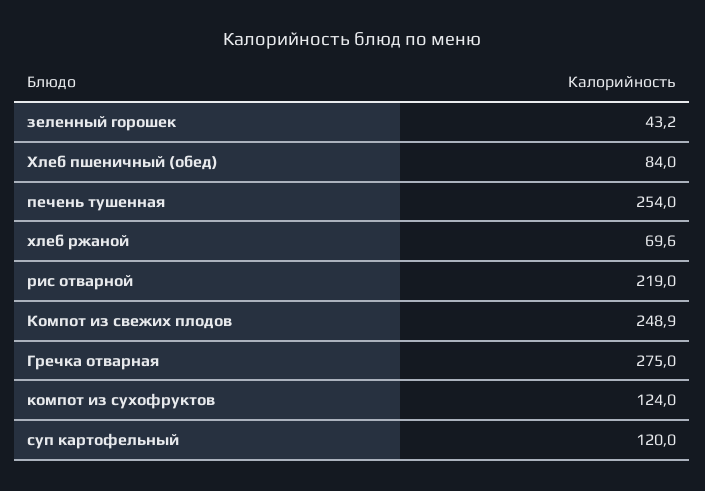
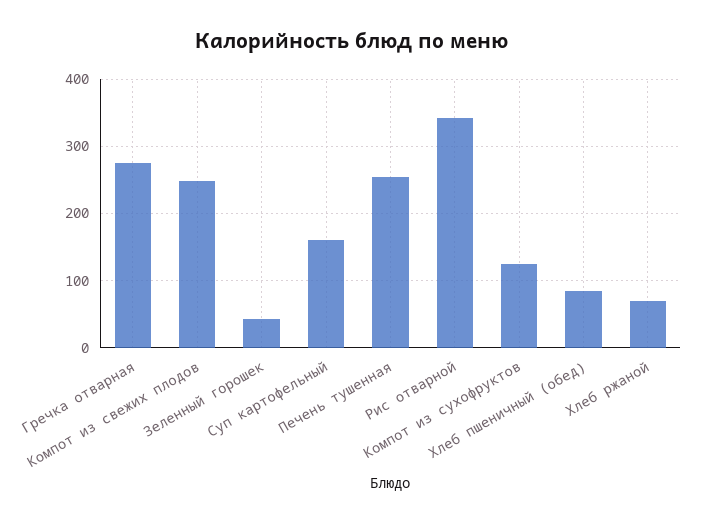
  {
    "зеленный горошек": 43.2,
    "Хлеб пшеничный (обед)": 84,
    "печень тушенная": 254,
    "хлеб ржаной": 69.6,
-   "рис отварной": 219,
+   "рис отварной": 340,
    "Компот из свежих плодов": 248.9,
    "Гречка отварная": 275,
    "компот из сухофруктов": 124,
-   "суп картофельный": 120
+   "суп картофельный": 160
  }

